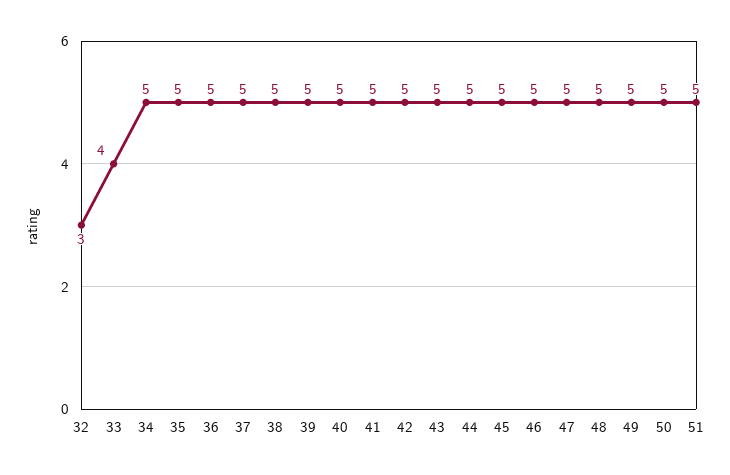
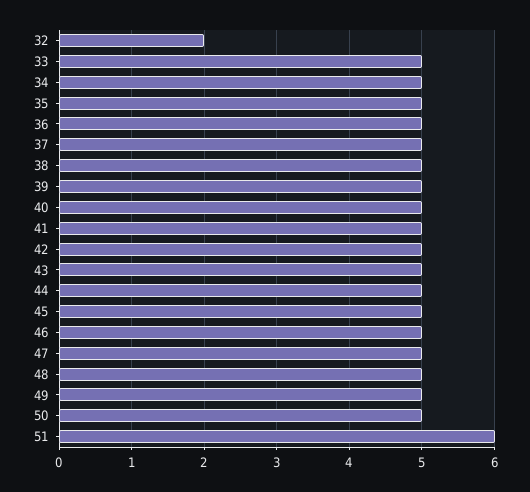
  {
-   "32": 3,
+   "32": 2,
-   "33": 4,
+   "33": 5,
    "34": 5,
    "35": 5,
    "36": 5,
    "37": 5,
    "38": 5,
    "39": 5,
    "40": 5,
    "41": 5,
    "42": 5,
    "43": 5,
    "44": 5,
    "45": 5,
    "46": 5,
    "47": 5,
    "48": 5,
    "49": 5,
    "50": 5,
-   "51": 5
+   "51": 6
  }

